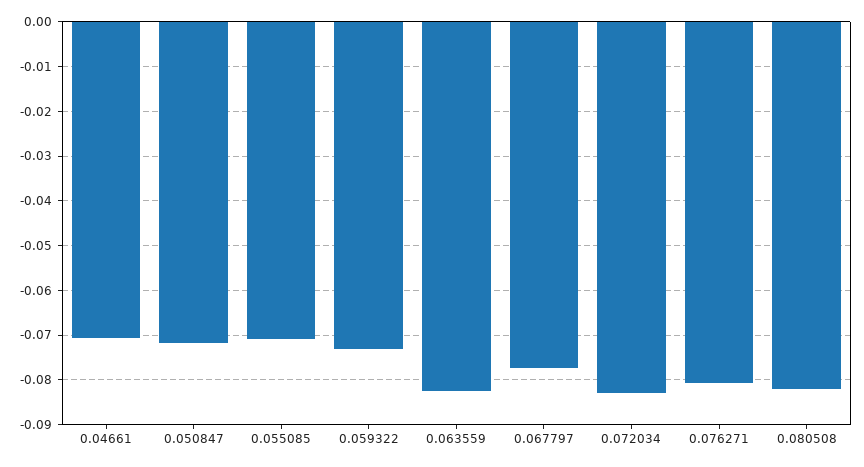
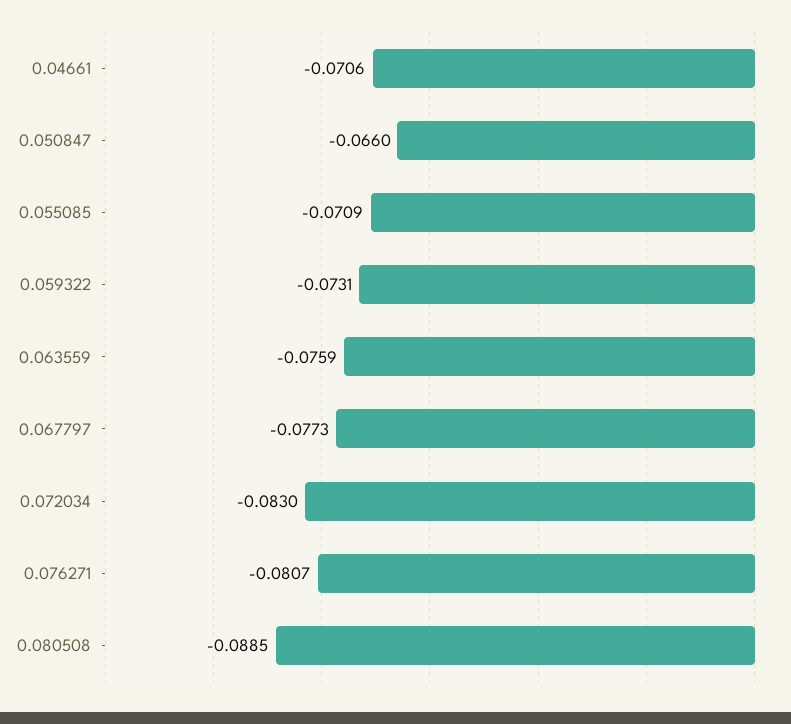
  {
    "0.04661": -0.0706,
-   "0.050847": -0.072,
+   "0.050847": -0.066,
    "0.055085": -0.0709,
    "0.059322": -0.0731,
-   "0.063559": -0.082,
+   "0.063559": -0.0759,
    "0.067797": -0.0773,
    "0.072034": -0.083,
    "0.076271": -0.0807,
-   "0.080508": -0.082
+   "0.080508": -0.0885
  }

